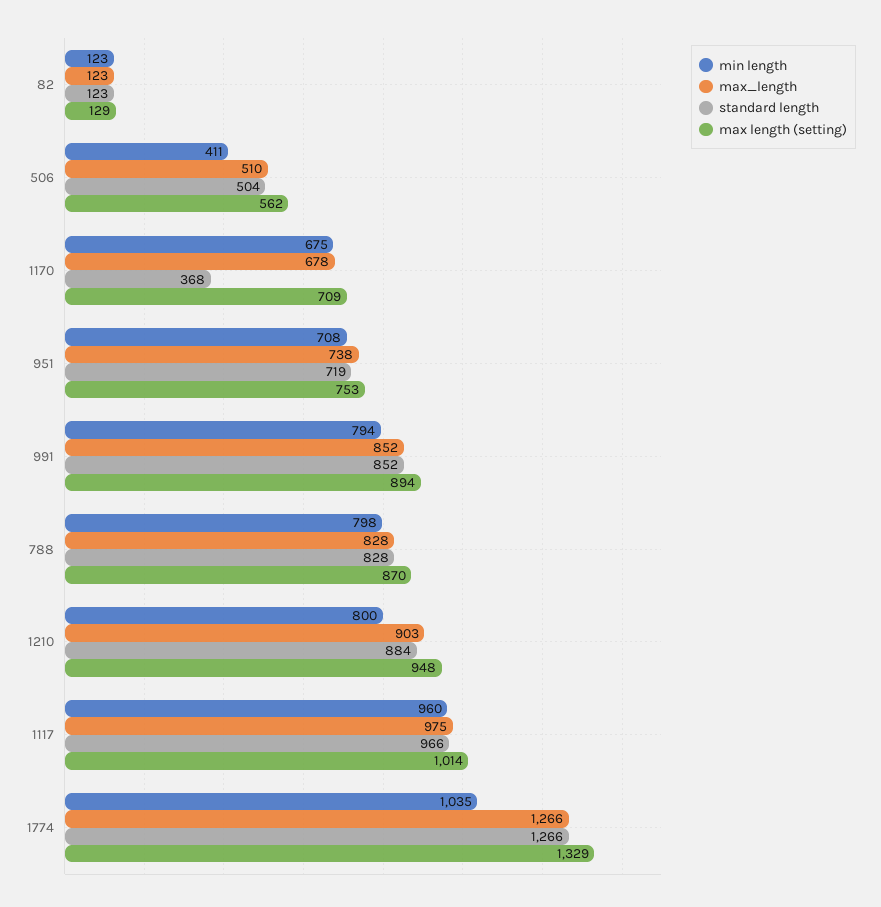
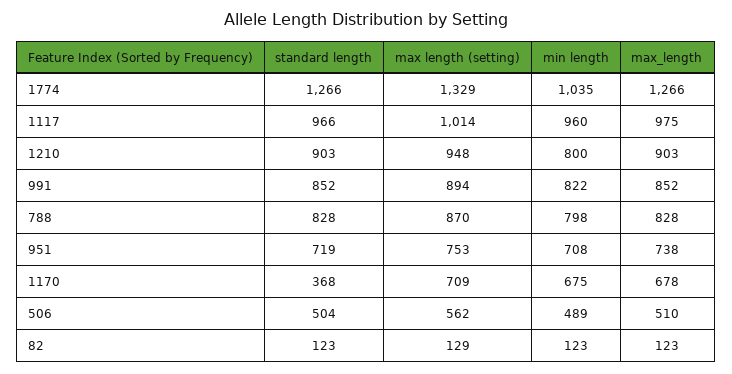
  {
    "min length": {
      "82": 123,
-     "506": 411,
+     "506": 489,
      "1170": 675,
      "951": 708,
-     "991": 794,
+     "991": 822,
      "788": 798,
      "1210": 800,
      "1117": 960,
      "1774": 1035
    },
    "max_length": {
      "82": 123,
      "506": 510,
      "1170": 678,
      "951": 738,
      "991": 852,
      "788": 828,
      "1210": 903,
      "1117": 975,
      "1774": 1266
    },
    "standard length": {
      "82": 123,
      "506": 504,
      "1170": 368,
      "951": 719,
      "991": 852,
      "788": 828,
-     "1210": 884,
+     "1210": 903,
      "1117": 966,
      "1774": 1266
    },
    "max length (setting)": {
      "82": 129,
      "506": 562,
      "1170": 709,
      "951": 753,
      "991": 894,
      "788": 870,
      "1210": 948,
      "1117": 1014,
      "1774": 1329
    }
  }

